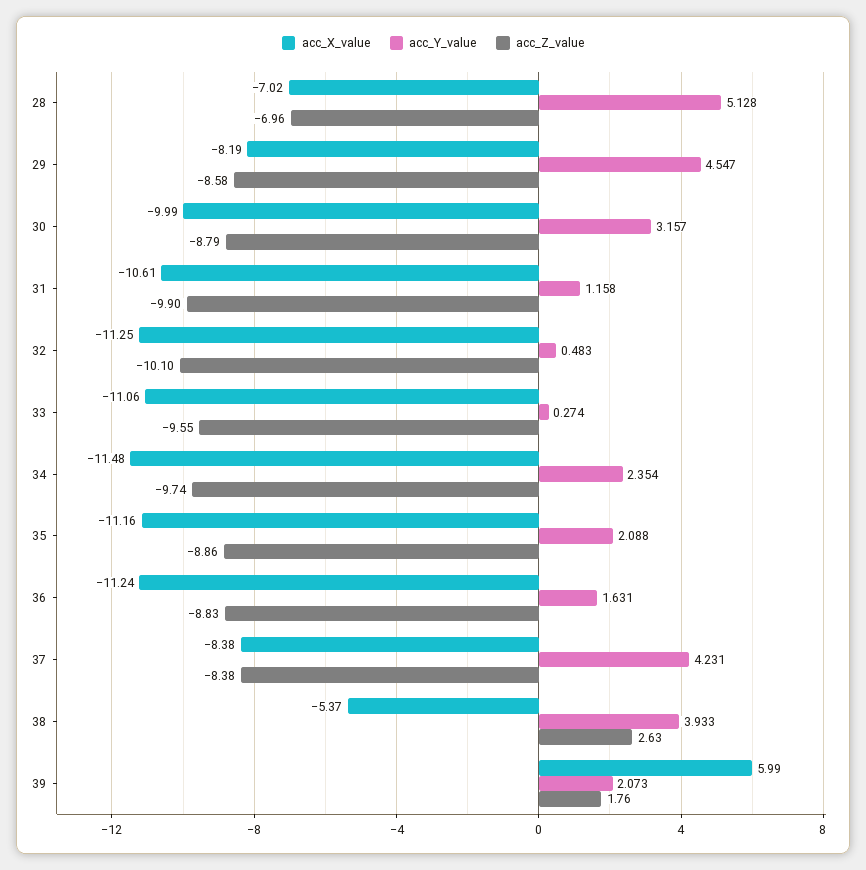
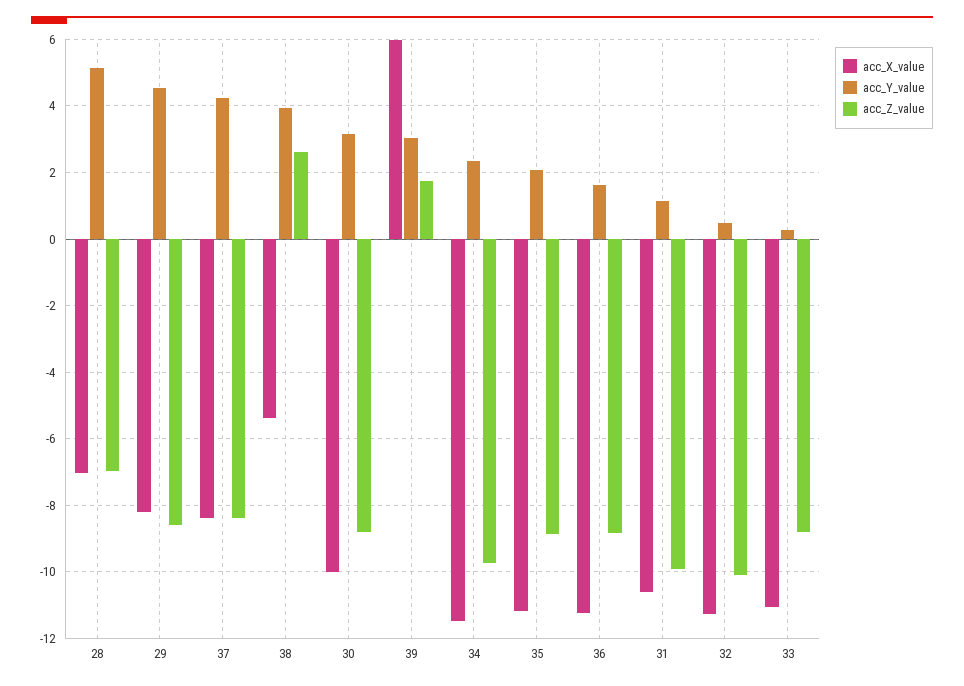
  {
    "acc_X_value": {
      "28": -7.02,
      "29": -8.19,
      "30": -9.99,
      "31": -10.61,
      "32": -11.25,
      "33": -11.06,
      "34": -11.48,
      "35": -11.16,
      "36": -11.24,
      "37": -8.38,
      "38": -5.37,
      "39": 5.99
    },
    "acc_Y_value": {
      "28": 5.128,
      "29": 4.547,
      "30": 3.157,
      "31": 1.158,
      "32": 0.483,
      "33": 0.274,
      "34": 2.354,
      "35": 2.088,
      "36": 1.631,
      "37": 4.231,
      "38": 3.933,
-     "39": 2.073
+     "39": 3
    },
    "acc_Z_value": {
      "28": -6.96,
      "29": -8.58,
      "30": -8.79,
      "31": -9.9,
      "32": -10.1,
-     "33": -9.55,
+     "33": -8.8,
      "34": -9.74,
      "35": -8.86,
      "36": -8.83,
      "37": -8.38,
      "38": 2.63,
      "39": 1.76
    }
  }

